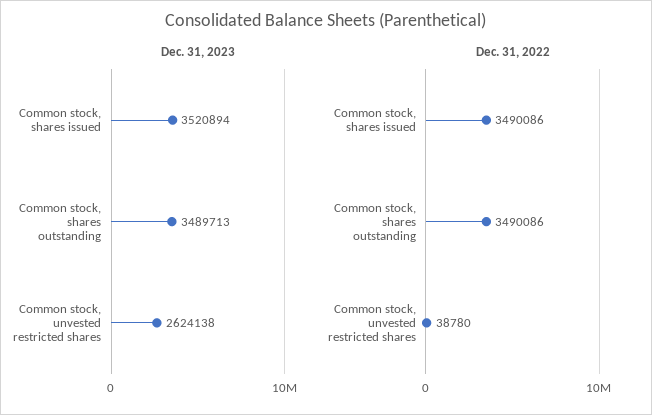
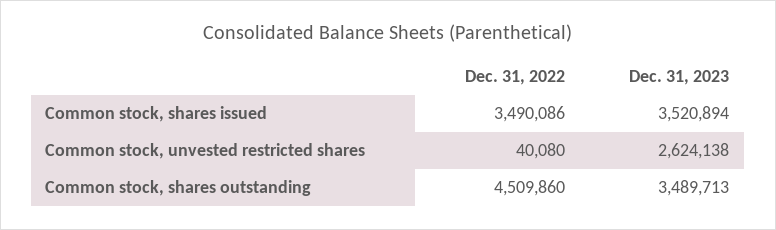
  {
    "Dec. 31, 2023": {
      "Common stock, shares issued": 3520894,
      "Common stock, shares outstanding": 3489713,
      "Common stock, unvested restricted shares": 2624138
    },
    "Dec. 31, 2022": {
      "Common stock, shares issued": 3490086,
-     "Common stock, shares outstanding": 3490086,
+     "Common stock, shares outstanding": 4509860,
-     "Common stock, unvested restricted shares": 38780
+     "Common stock, unvested restricted shares": 40080
    }
  }

